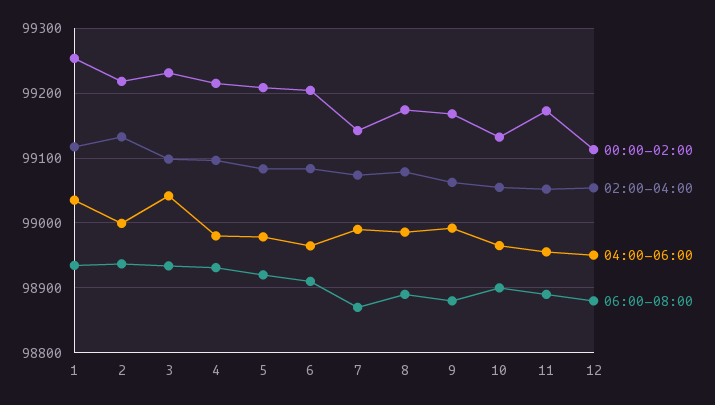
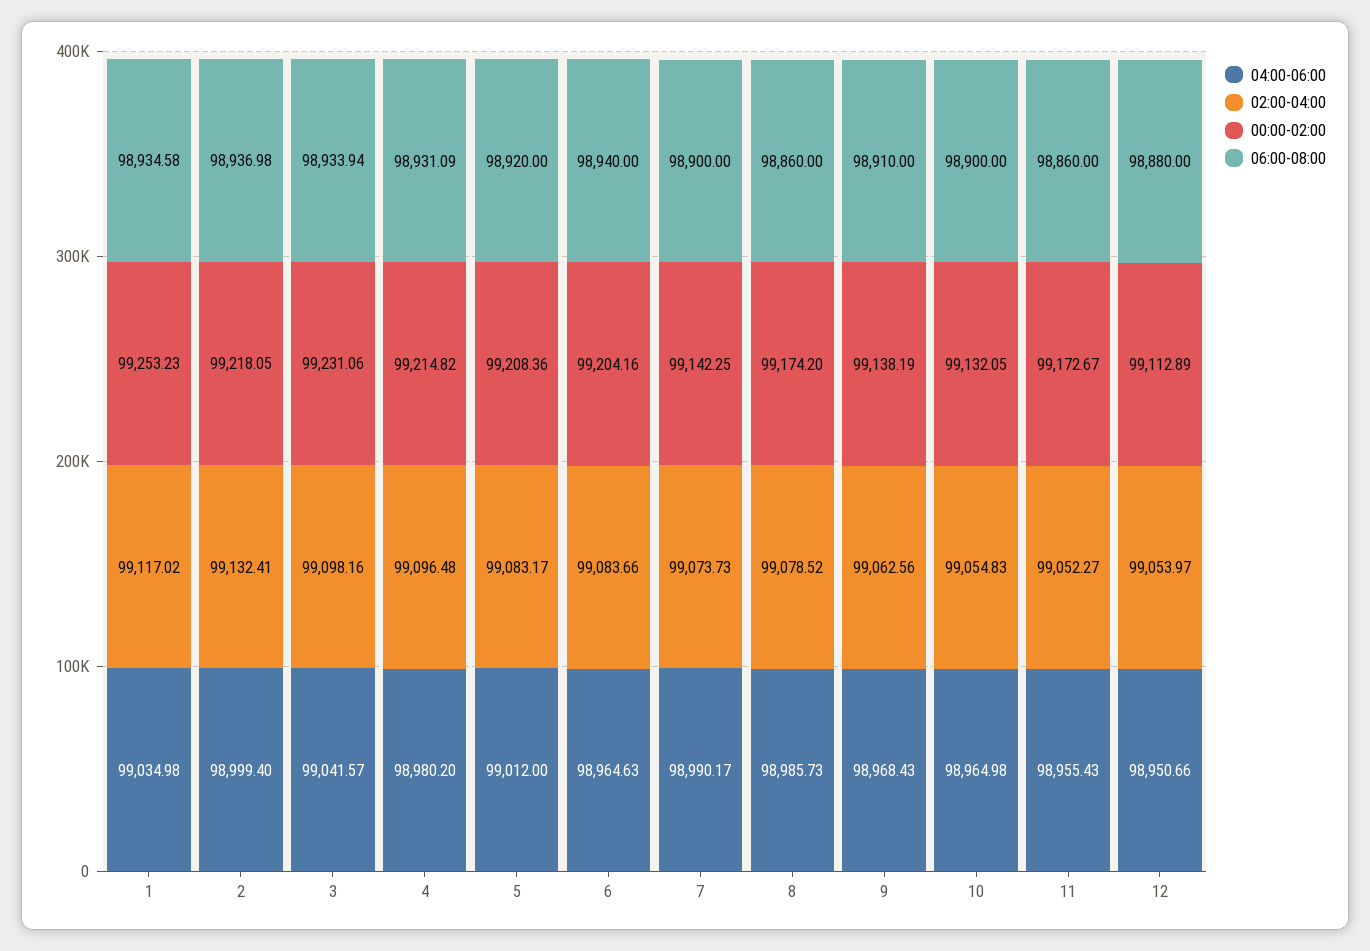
  {
    "00:00-02:00": {
      "1": 99253.23,
      "2": 99218.05,
      "3": 99231.06,
      "4": 99214.82,
      "5": 99208.36,
      "6": 99204.16,
      "7": 99142.25,
      "8": 99174.2,
-     "9": 99170,
+     "9": 99138.19,
      "10": 99132.05,
      "11": 99172.67,
      "12": 99112.89
    },
    "02:00-04:00": {
      "1": 99117.02,
      "2": 99132.41,
      "3": 99098.16,
      "4": 99096.48,
      "5": 99083.17,
      "6": 99083.66,
      "7": 99073.73,
      "8": 99078.52,
      "9": 99062.56,
      "10": 99054.83,
      "11": 99052.27,
      "12": 99053.97
    },
    "04:00-06:00": {
      "1": 99034.98,
      "2": 98999.4,
      "3": 99041.57,
      "4": 98980.2,
-     "5": 98980,
+     "5": 99012,
      "6": 98964.63,
      "7": 98990.17,
      "8": 98985.73,
-     "9": 98990,
+     "9": 98968.43,
      "10": 98964.98,
      "11": 98955.43,
      "12": 98950.66
    },
    "06:00-08:00": {
      "1": 98934.58,
      "2": 98936.98,
      "3": 98933.94,
      "4": 98931.09,
      "5": 98920,
-     "6": 98910,
+     "6": 98940,
-     "7": 98870,
+     "7": 98900,
-     "8": 98890,
+     "8": 98860,
-     "9": 98880,
+     "9": 98910,
      "10": 98900,
-     "11": 98890,
+     "11": 98860,
      "12": 98880
    }
  }

